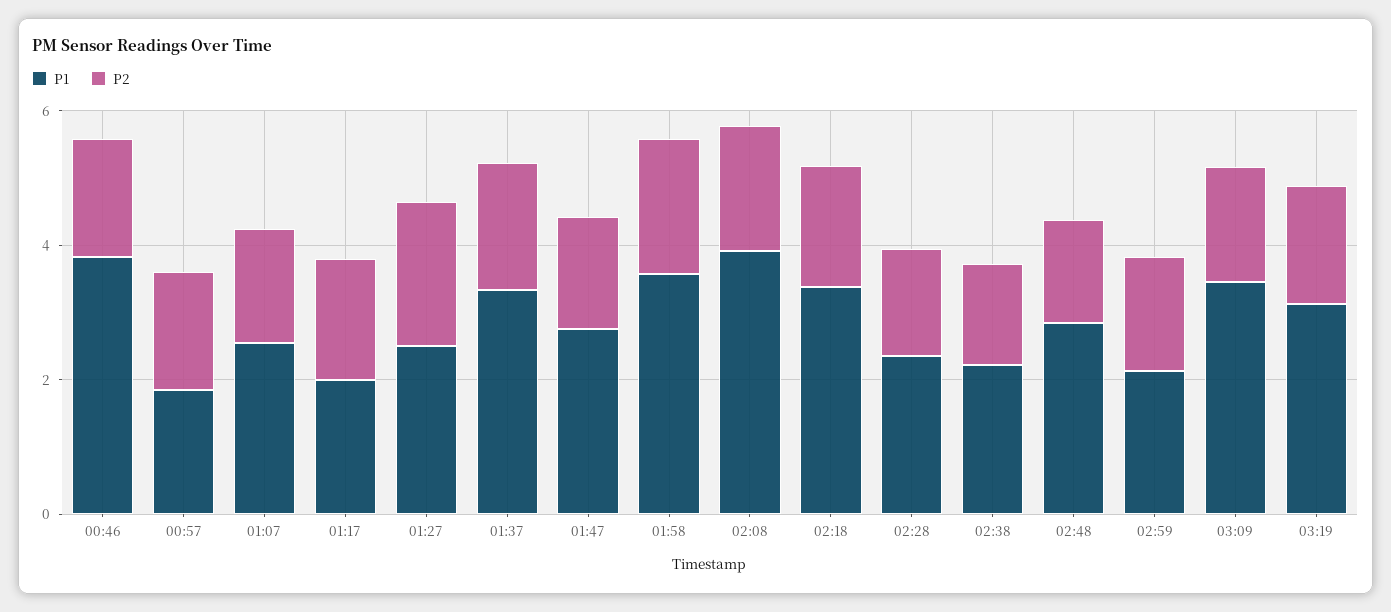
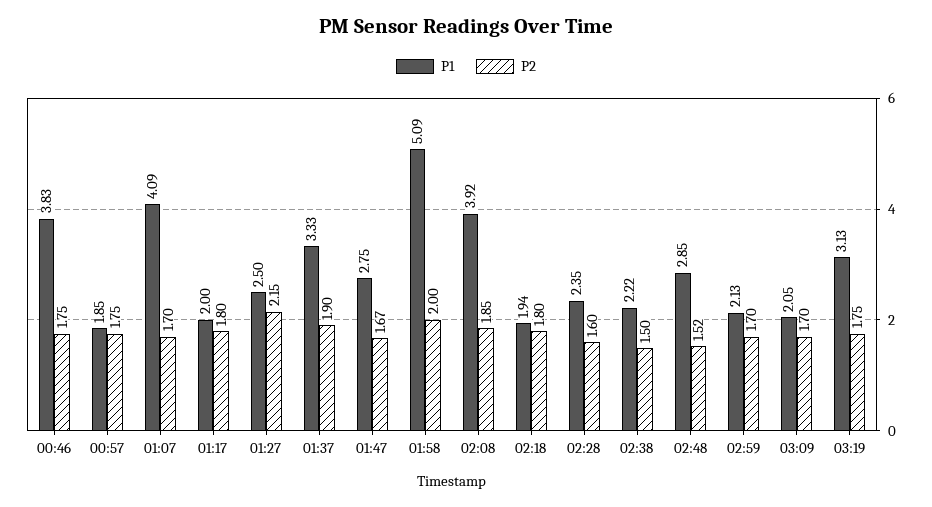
  {
    "P1": {
      "00:46": 3.83,
      "00:57": 1.85,
-     "01:07": 2.5,
+     "01:07": 4.09,
      "01:17": 2,
      "01:27": 2.5,
      "01:37": 3.33,
      "01:47": 2.75,
-     "01:58": 3.5,
+     "01:58": 5.09,
      "02:08": 3.92,
-     "02:18": 3.5,
+     "02:18": 1.94,
      "02:28": 2.35,
      "02:38": 2.22,
      "02:48": 2.85,
      "02:59": 2.13,
-     "03:09": 3.5,
+     "03:09": 2.05,
      "03:19": 3.13
    },
    "P2": {
      "00:46": 1.75,
      "00:57": 1.75,
      "01:07": 1.7,
      "01:17": 1.8,
      "01:27": 2.15,
      "01:37": 1.9,
      "01:47": 1.67,
      "01:58": 2,
      "02:08": 1.85,
      "02:18": 1.8,
      "02:28": 1.6,
      "02:38": 1.5,
      "02:48": 1.52,
      "02:59": 1.7,
      "03:09": 1.7,
      "03:19": 1.75
    }
  }

